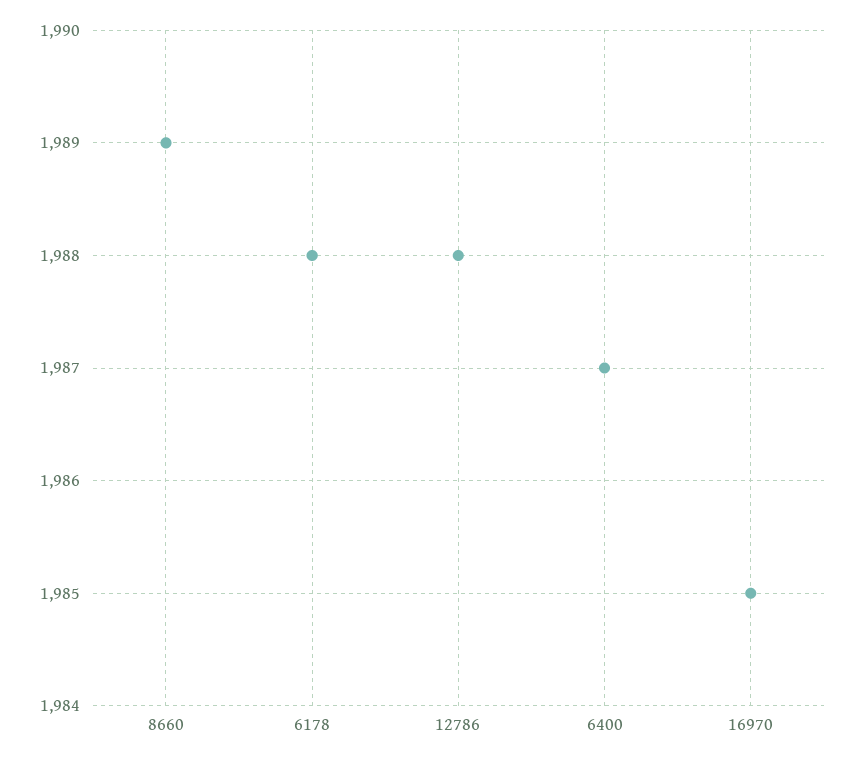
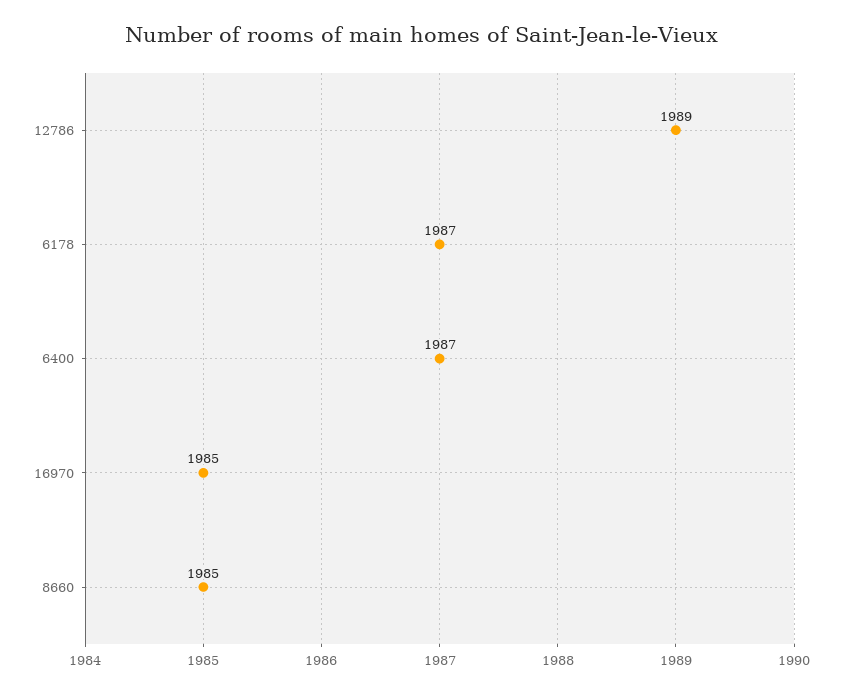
  {
-   "8660": 1989,
+   "8660": 1985,
-   "6178": 1988,
+   "6178": 1987,
-   "12786": 1988,
+   "12786": 1989,
    "6400": 1987,
    "16970": 1985
  }

